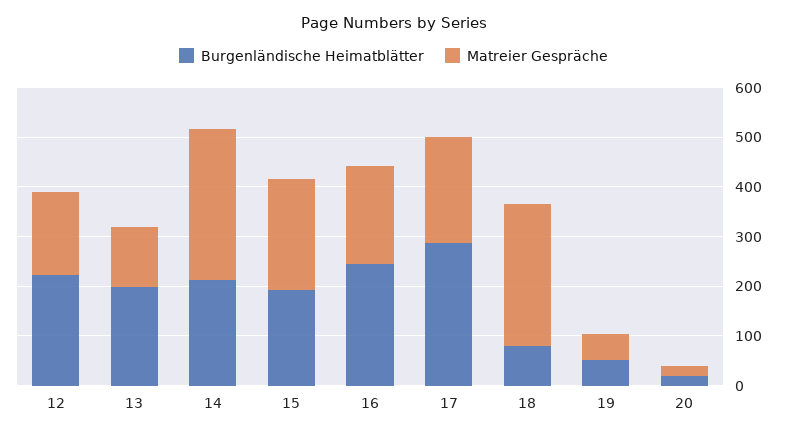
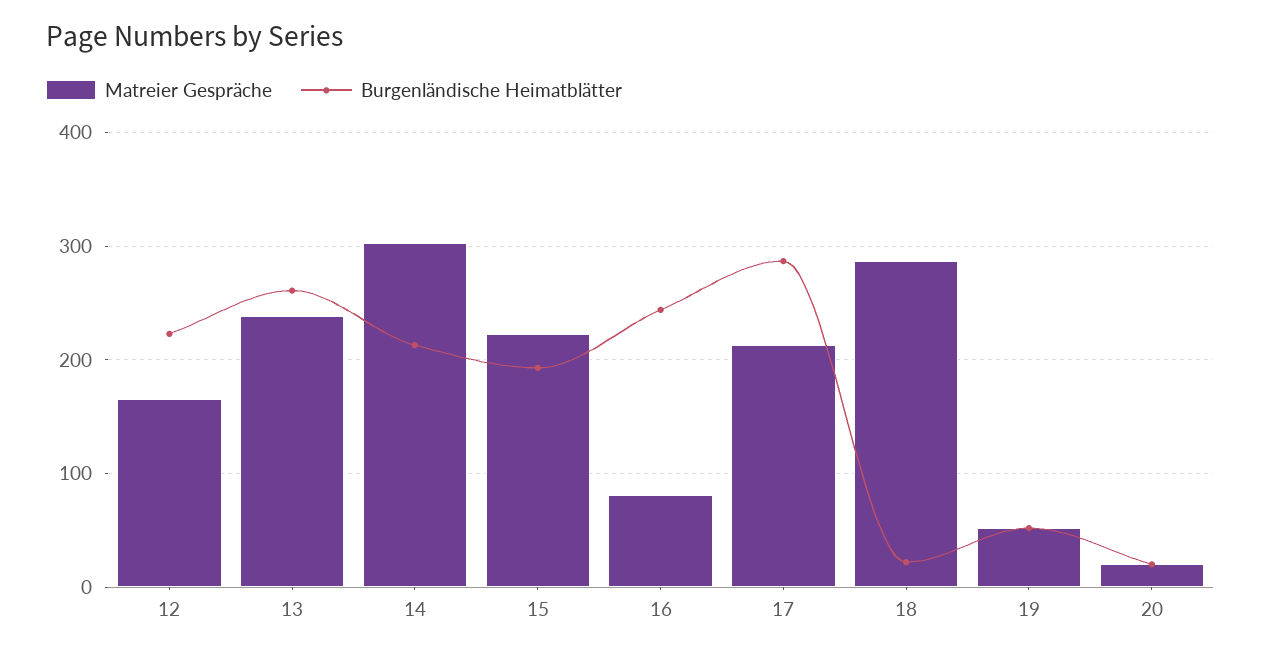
  {
    "Burgenländische Heimatblätter": {
      "12": 220,
-     "13": 200,
+     "13": 260,
      "14": 210,
      "15": 190,
      "16": 240,
      "17": 290,
-     "18": 80,
+     "18": 20,
      "19": 50,
      "20": 20
    },
    "Matreier Gespräche": {
      "12": 170,
-     "13": 120,
+     "13": 240,
      "14": 300,
      "15": 220,
-     "16": 200,
+     "16": 80,
      "17": 210,
      "18": 290,
      "19": 50,
      "20": 20
    }
  }

